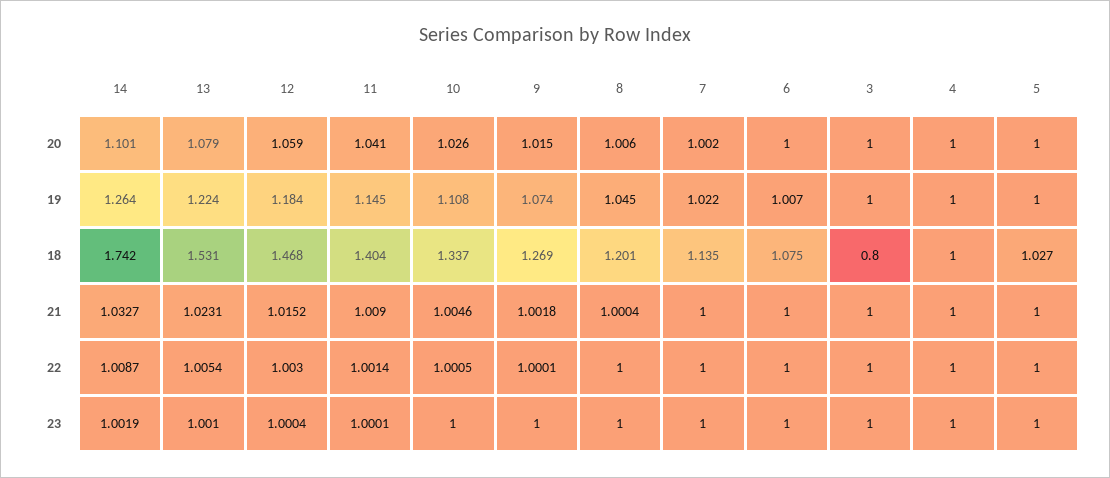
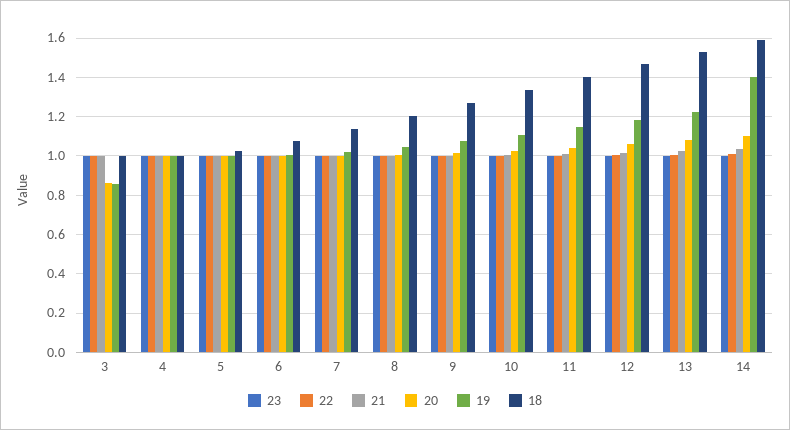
  {
    "20": {
      "14": 1.101,
      "13": 1.079,
      "12": 1.059,
      "11": 1.041,
      "10": 1.026,
      "9": 1.015,
      "8": 1.006,
      "7": 1.002,
      "6": 1,
-     "3": 1,
+     "3": 0.85,
      "4": 1,
      "5": 1
    },
    "19": {
-     "14": 1.264,
+     "14": 1.4,
      "13": 1.224,
      "12": 1.184,
      "11": 1.145,
      "10": 1.108,
      "9": 1.074,
      "8": 1.045,
      "7": 1.022,
      "6": 1.007,
-     "3": 1,
+     "3": 0.85,
      "4": 1,
      "5": 1
    },
    "18": {
-     "14": 1.742,
+     "14": 1.6,
      "13": 1.531,
      "12": 1.468,
      "11": 1.404,
      "10": 1.337,
      "9": 1.269,
      "8": 1.201,
      "7": 1.135,
      "6": 1.075,
-     "3": 0.8,
+     "3": 1,
      "4": 1,
      "5": 1.027
    },
    "21": {
      "14": 1.0327,
      "13": 1.0231,
      "12": 1.0152,
      "11": 1.009,
      "10": 1.0046,
      "9": 1.0018,
      "8": 1.0004,
      "7": 1,
      "6": 1,
      "3": 1,
      "4": 1,
      "5": 1
    },
    "22": {
      "14": 1.0087,
      "13": 1.0054,
      "12": 1.003,
      "11": 1.0014,
      "10": 1.0005,
      "9": 1.0001,
      "8": 1,
      "7": 1,
      "6": 1,
      "3": 1,
      "4": 1,
      "5": 1
    },
    "23": {
      "14": 1.0019,
      "13": 1.001,
      "12": 1.0004,
      "11": 1.0001,
      "10": 1,
      "9": 1,
      "8": 1,
      "7": 1,
      "6": 1,
      "3": 1,
      "4": 1,
      "5": 1
    }
  }

